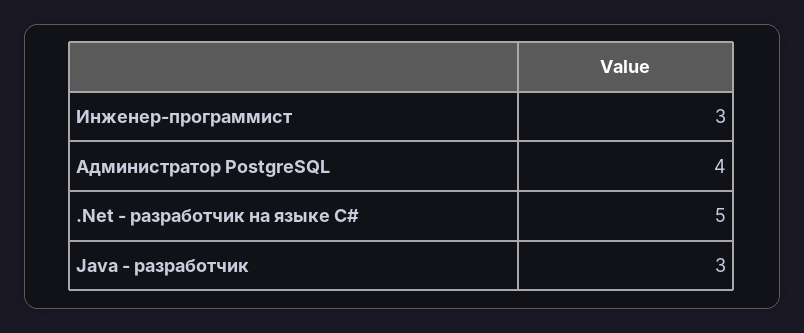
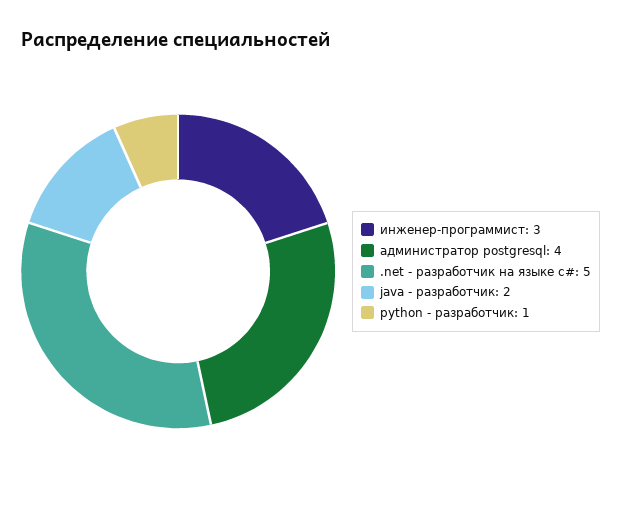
  {
    "Инженер-программист": 3,
    "Администратор PostgreSQL": 4,
    ".Net - разработчик на языке C#": 5,
-   "Java - разработчик": 3
+   "Java - разработчик": 2,
+   "python - разработчик": 1
  }

